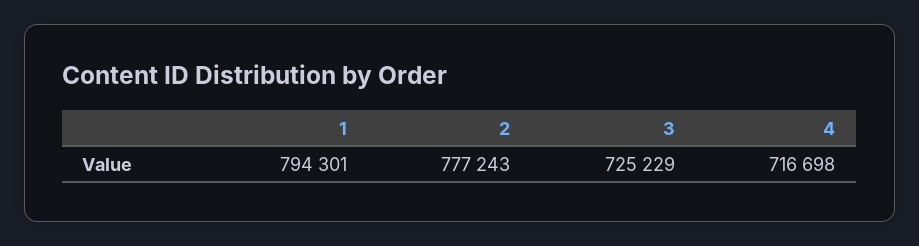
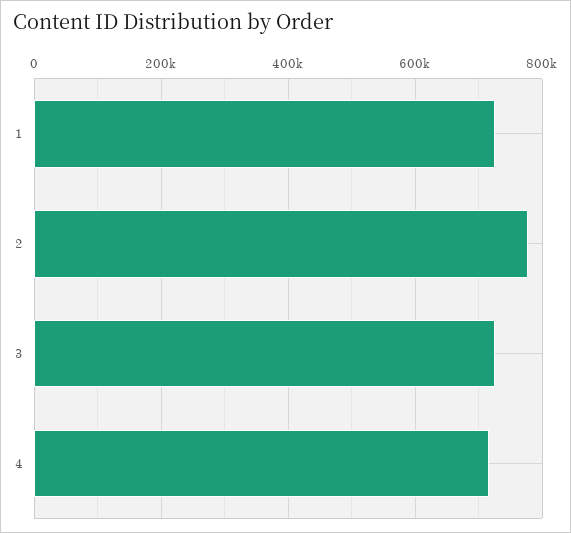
  {
-   "1": 794301,
+   "1": 720000,
    "2": 777243,
    "3": 725229,
    "4": 716698
  }

